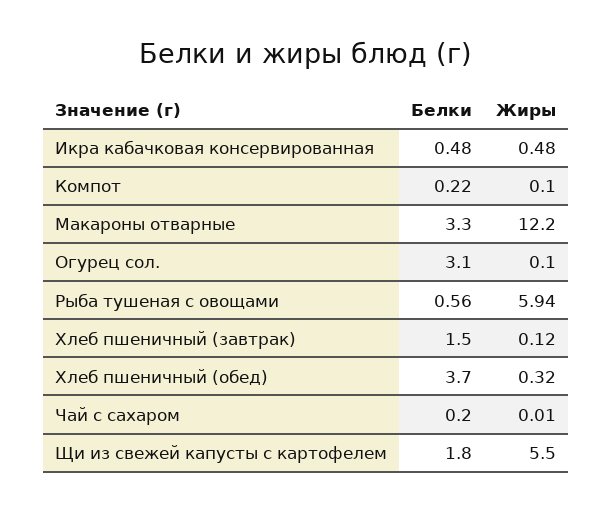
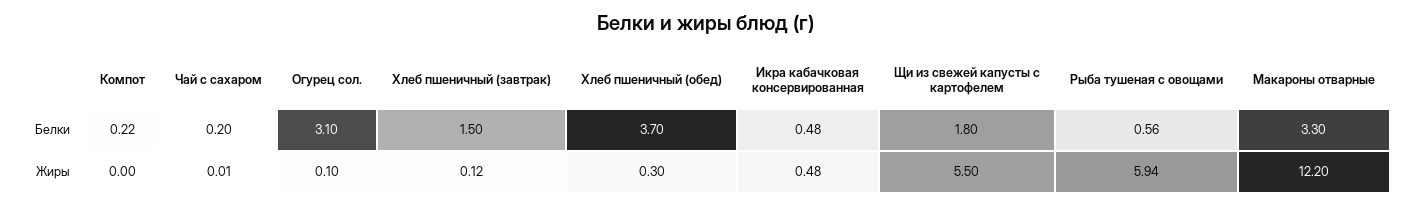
  {
    "Белки": {
      "Икра кабачковая консервированная": 0.48,
      "Компот": 0.22,
      "Макароны отварные": 3.3,
      "Огурец сол.": 3.1,
      "Рыба тушеная с овощами": 0.56,
      "Хлеб пшеничный (завтрак)": 1.5,
      "Хлеб пшеничный (обед)": 3.7,
      "Чай с сахаром": 0.2,
      "Щи из свежей капусты с картофелем": 1.8
    },
    "Жиры": {
      "Икра кабачковая консервированная": 0.48,
-     "Компот": 0.1,
+     "Компот": 0,
      "Макароны отварные": 12.2,
      "Огурец сол.": 0.1,
      "Рыба тушеная с овощами": 5.94,
      "Хлеб пшеничный (завтрак)": 0.12,
-     "Хлеб пшеничный (обед)": 0.32,
+     "Хлеб пшеничный (обед)": 0.3,
      "Чай с сахаром": 0.01,
      "Щи из свежей капусты с картофелем": 5.5
    }
  }

